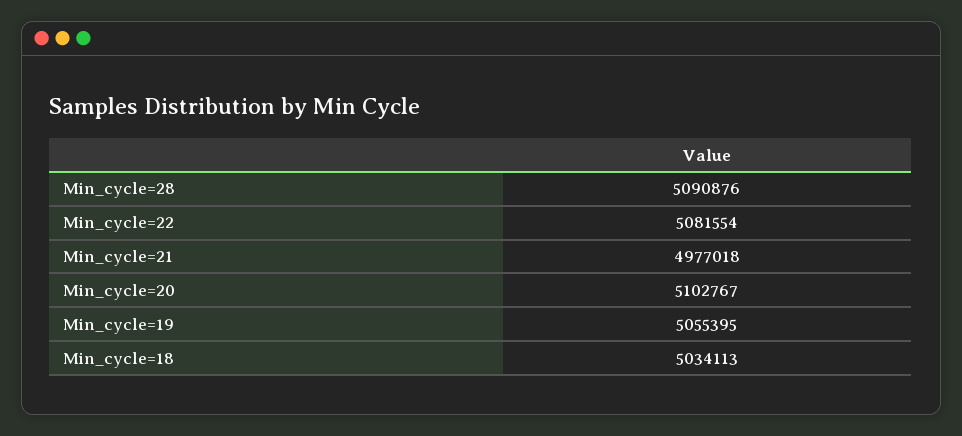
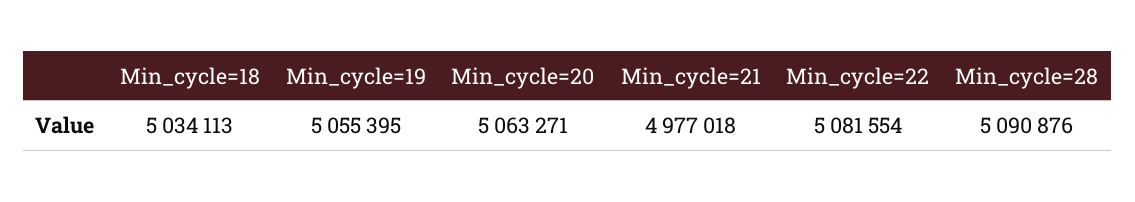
  {
    "Min_cycle=28": 5090876,
    "Min_cycle=22": 5081554,
    "Min_cycle=21": 4977018,
-   "Min_cycle=20": 5102767,
+   "Min_cycle=20": 5063271,
    "Min_cycle=19": 5055395,
    "Min_cycle=18": 5034113
  }

